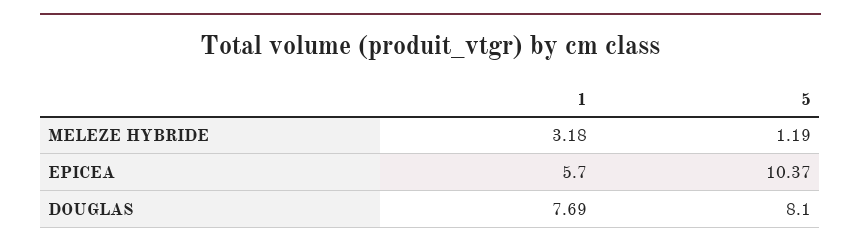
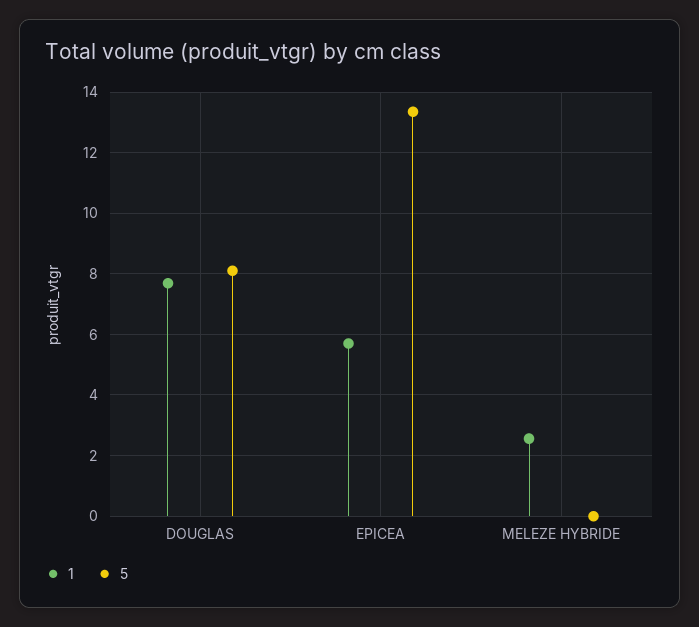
  {
    "1": {
-     "MELEZE HYBRIDE": 3.18,
+     "MELEZE HYBRIDE": 2.6,
      "EPICEA": 5.7,
      "DOUGLAS": 7.69
    },
    "5": {
-     "MELEZE HYBRIDE": 1.19,
+     "MELEZE HYBRIDE": 0,
-     "EPICEA": 10.37,
+     "EPICEA": 13.4,
      "DOUGLAS": 8.1
    }
  }

